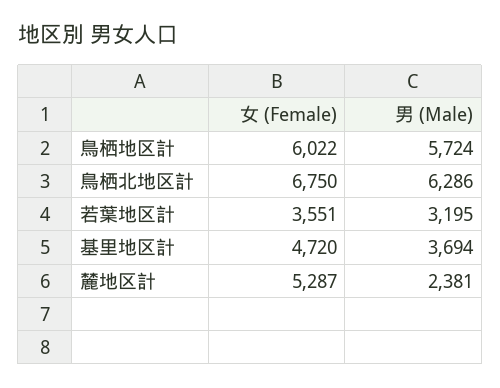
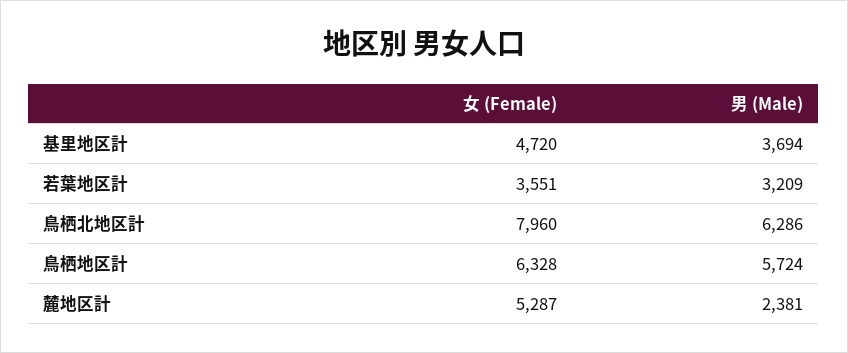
  {
    "女 (Female)": {
-     "鳥栖地区計": 6022,
+     "鳥栖地区計": 6328,
-     "鳥栖北地区計": 6750,
+     "鳥栖北地区計": 7960,
      "若葉地区計": 3551,
      "基里地区計": 4720,
      "麓地区計": 5287
    },
    "男 (Male)": {
      "鳥栖地区計": 5724,
      "鳥栖北地区計": 6286,
-     "若葉地区計": 3195,
+     "若葉地区計": 3209,
      "基里地区計": 3694,
      "麓地区計": 2381
    }
  }

